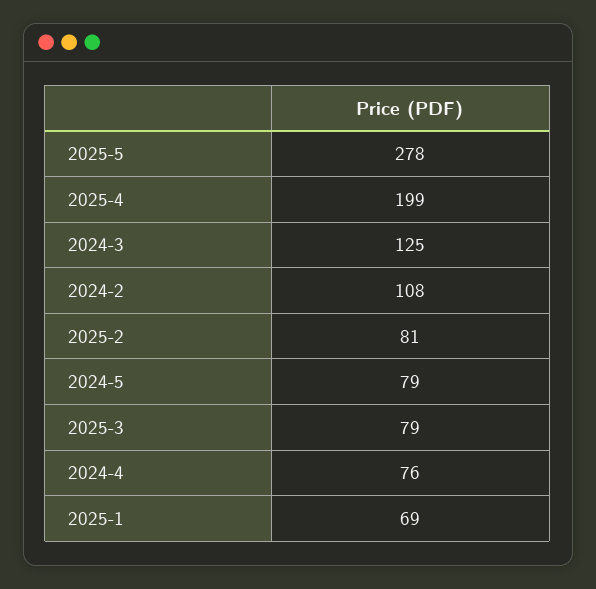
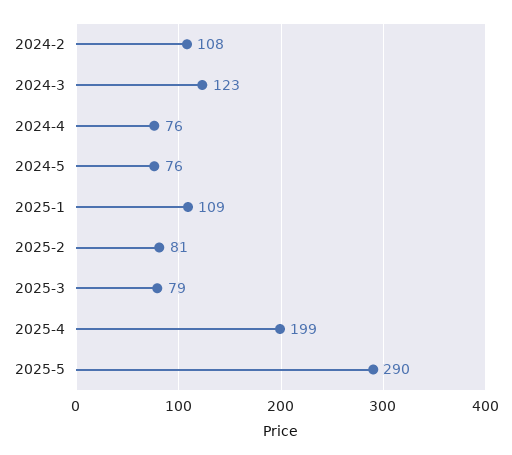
  {
-   "2025-5": 278,
+   "2025-5": 290,
    "2025-4": 199,
-   "2024-3": 125,
+   "2024-3": 123,
    "2024-2": 108,
    "2025-2": 81,
-   "2024-5": 79,
+   "2024-5": 76,
    "2025-3": 79,
    "2024-4": 76,
-   "2025-1": 69
+   "2025-1": 109
  }

